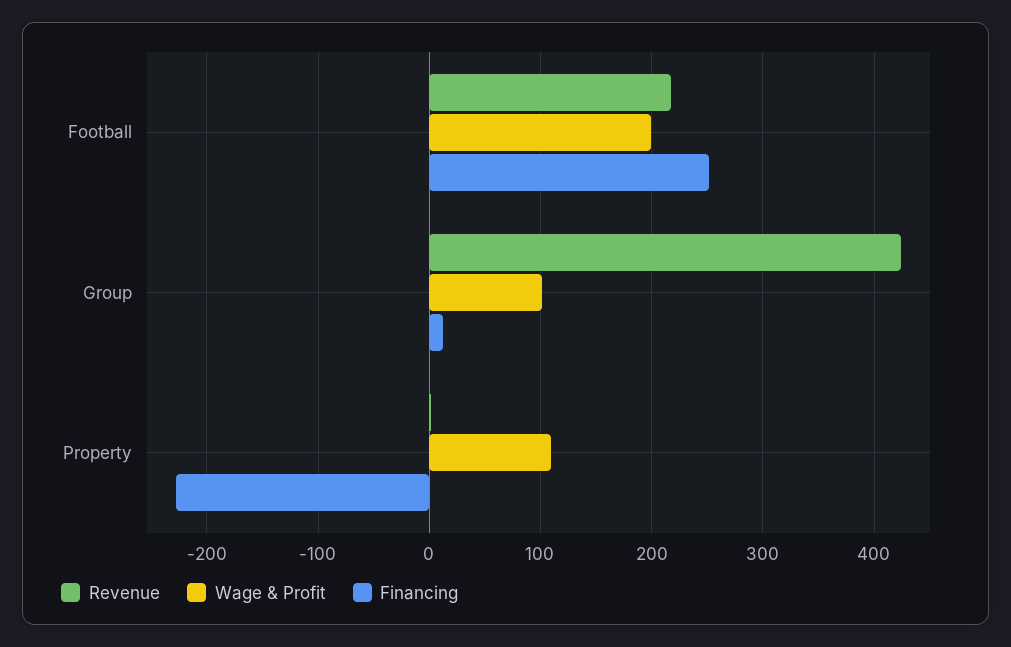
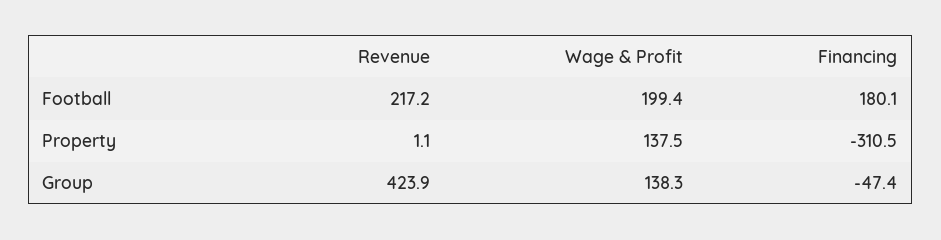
  {
    "Revenue": {
      "Football": 217.2,
      "Group": 423.9,
      "Property": 1.1
    },
    "Wage & Profit": {
      "Football": 199.4,
-     "Group": 100,
+     "Group": 138.3,
-     "Property": 110
+     "Property": 137.5
    },
    "Financing": {
-     "Football": 250,
+     "Football": 180.1,
-     "Group": 10,
+     "Group": -47.4,
-     "Property": -230
+     "Property": -310.5
    }
  }

